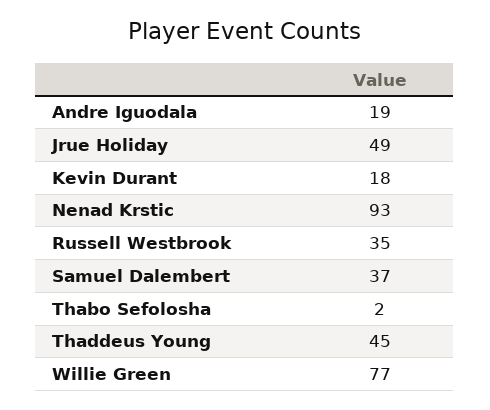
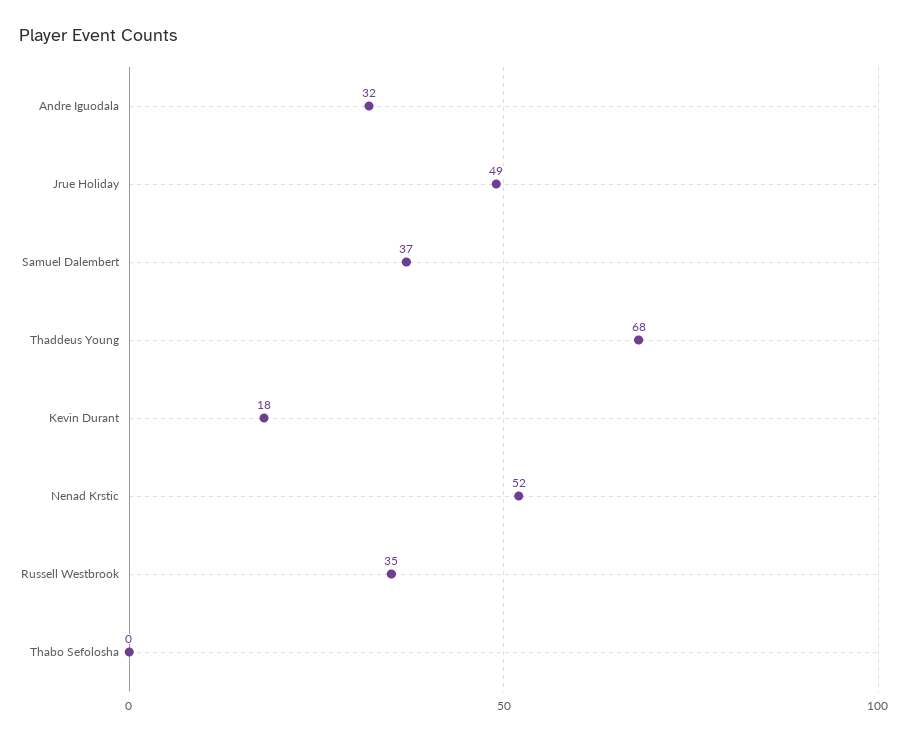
  {
-   "Andre Iguodala": 19,
+   "Andre Iguodala": 32,
    "Jrue Holiday": 49,
    "Kevin Durant": 18,
-   "Nenad Krstic": 93,
+   "Nenad Krstic": 52,
    "Russell Westbrook": 35,
    "Samuel Dalembert": 37,
-   "Thabo Sefolosha": 2,
+   "Thabo Sefolosha": 0,
-   "Thaddeus Young": 45,
+   "Thaddeus Young": 68
-   "Willie Green": 77
  }

